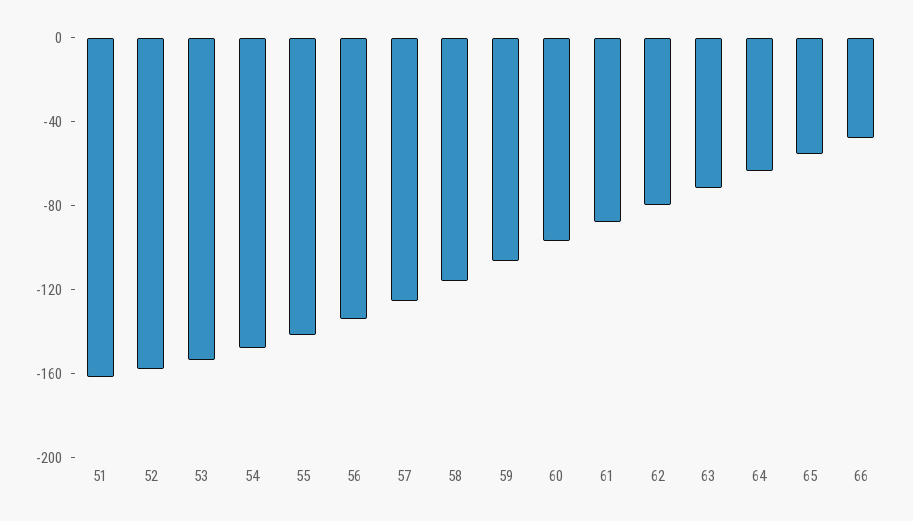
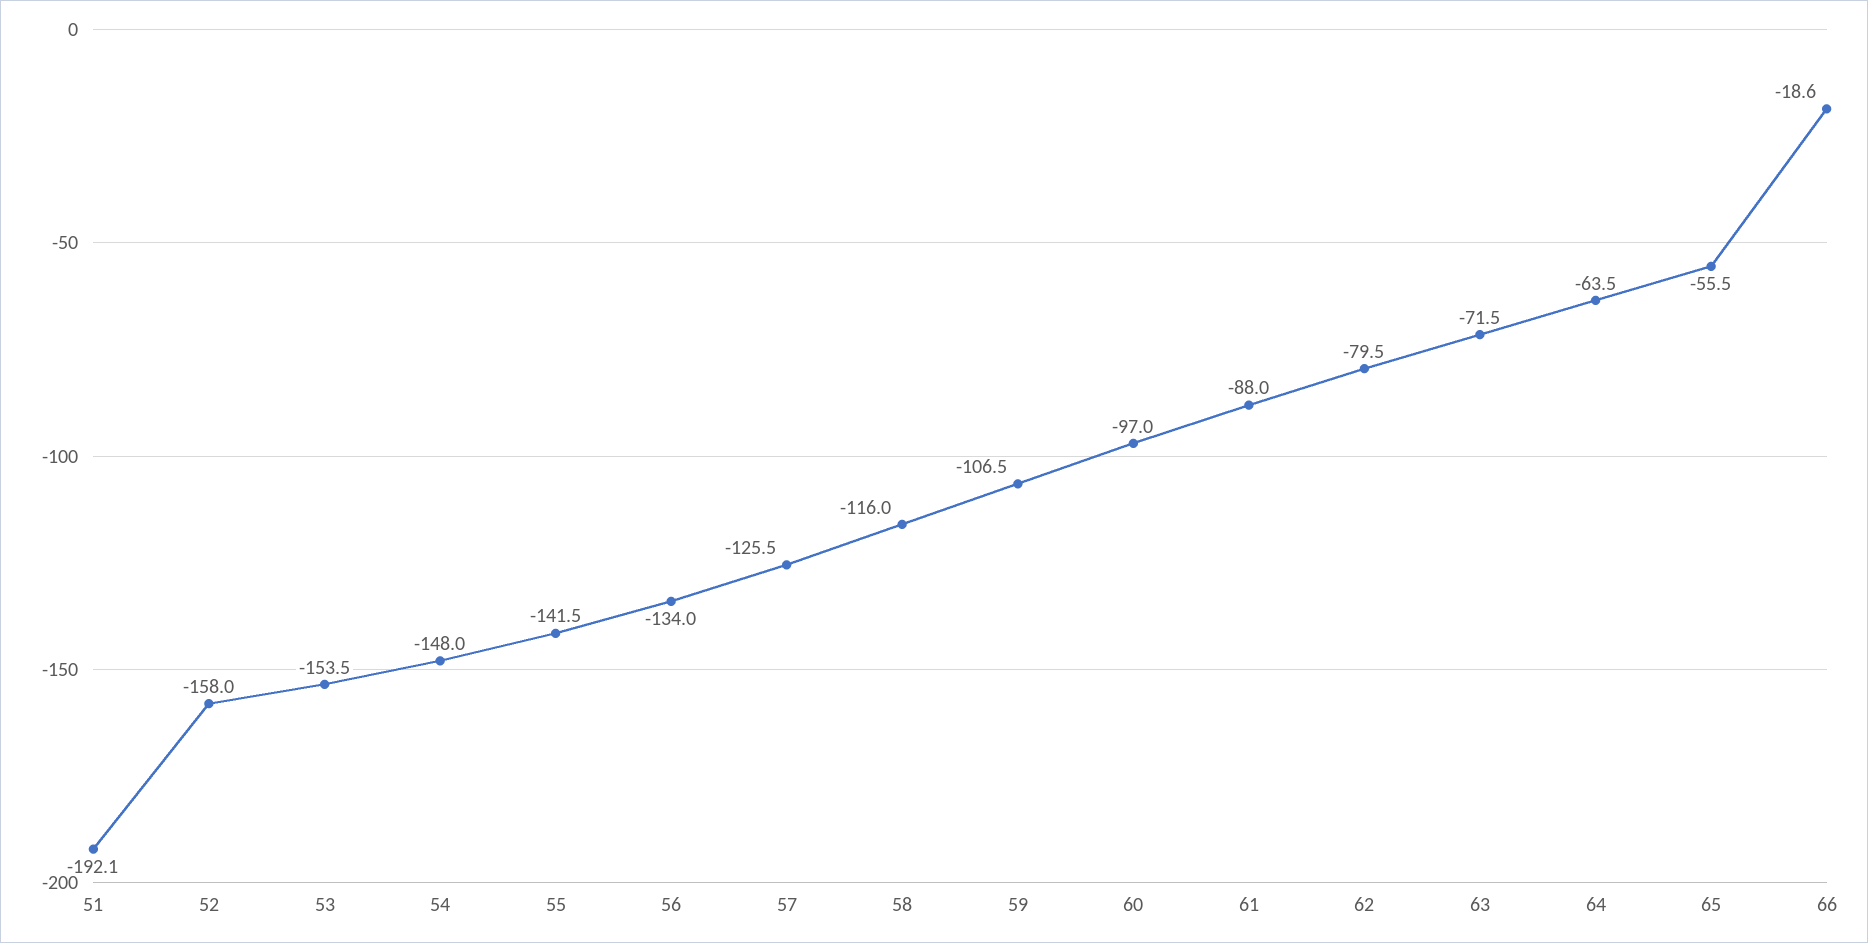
  {
-   "51": -160,
+   "51": -192.1,
    "52": -158,
    "53": -153.5,
    "54": -148,
    "55": -141.5,
    "56": -134,
    "57": -125.5,
    "58": -116,
    "59": -106.5,
    "60": -97,
    "61": -88,
    "62": -79.5,
    "63": -71.5,
    "64": -63.5,
    "65": -55.5,
-   "66": -50
+   "66": -18.6
  }

